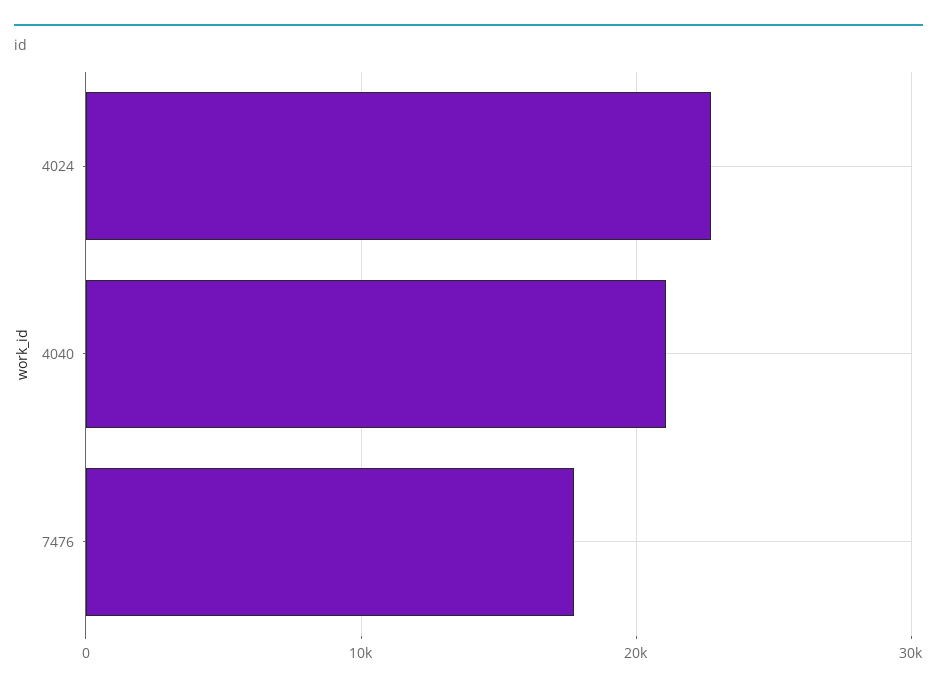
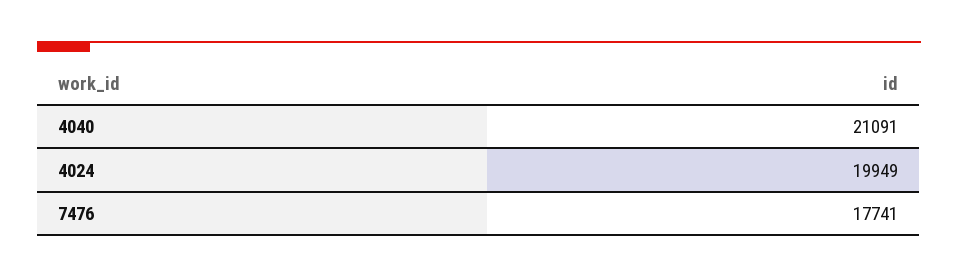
  {
-   "4024": 23000,
+   "4024": 19949,
    "4040": 21091,
    "7476": 17741
  }

